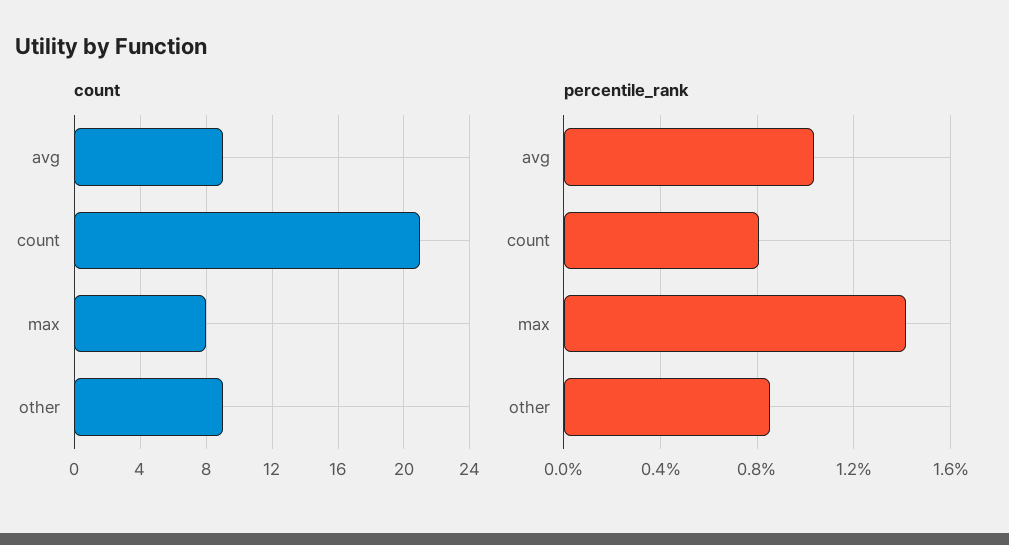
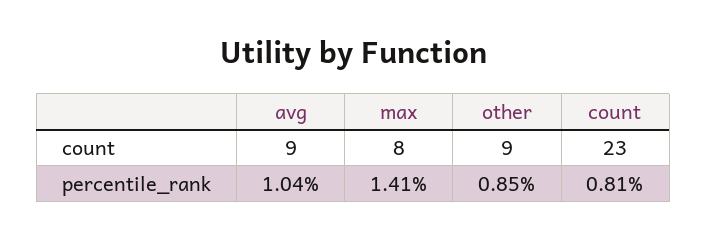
  {
    "count": {
      "avg": 9,
-     "count": 21,
+     "count": 23,
      "max": 8,
      "other": 9
    },
    "percentile_rank": {
      "avg": 1.04,
      "count": 0.81,
      "max": 1.41,
      "other": 0.85
    }
  }

